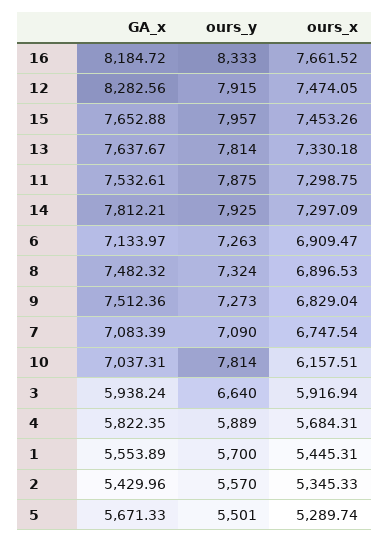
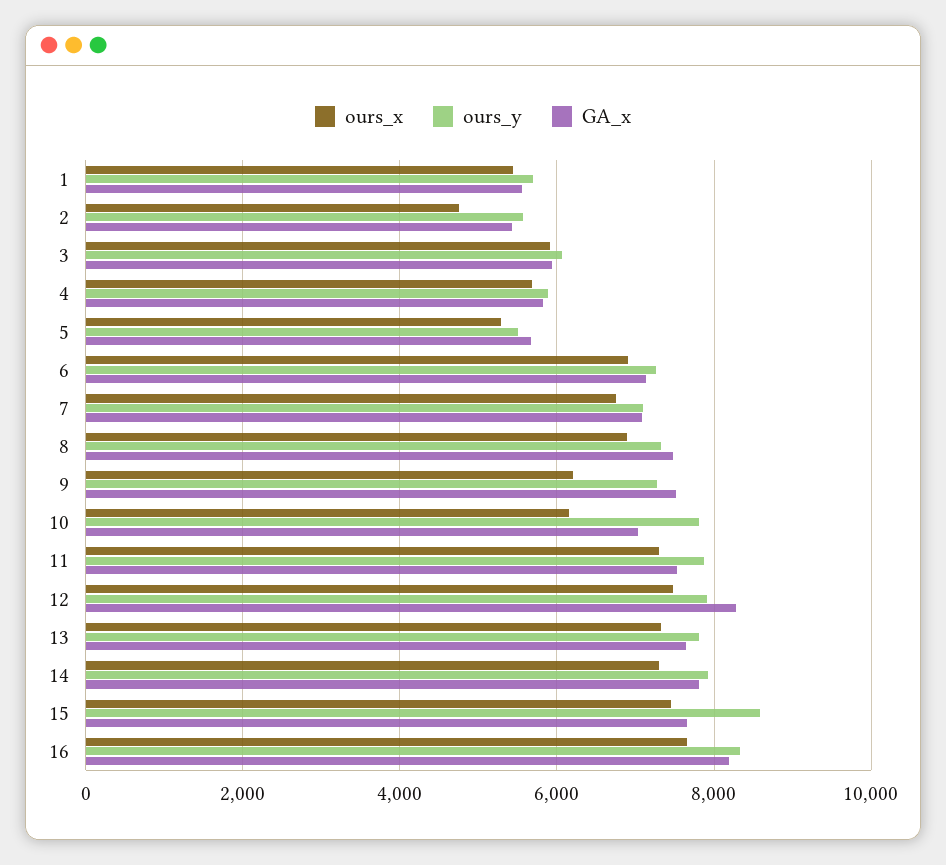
  {
    "GA_x": {
      "16": 8184.72,
      "12": 8282.56,
      "15": 7652.88,
      "13": 7637.67,
      "11": 7532.61,
      "14": 7812.21,
      "6": 7133.97,
      "8": 7482.32,
      "9": 7512.36,
      "7": 7083.39,
      "10": 7037.31,
      "3": 5938.24,
      "4": 5822.35,
      "1": 5553.89,
      "2": 5429.96,
      "5": 5671.33
    },
    "ours_y": {
      "16": 8333,
      "12": 7915,
-     "15": 7957,
+     "15": 8600,
      "13": 7814,
      "11": 7875,
      "14": 7925,
      "6": 7263,
      "8": 7324,
      "9": 7273,
      "7": 7090,
      "10": 7814,
-     "3": 6640,
+     "3": 6000,
      "4": 5889,
      "1": 5700,
      "2": 5570,
      "5": 5501
    },
    "ours_x": {
      "16": 7661.52,
      "12": 7474.05,
      "15": 7453.26,
      "13": 7330.18,
      "11": 7298.75,
      "14": 7297.09,
      "6": 6909.47,
      "8": 6896.53,
-     "9": 6829.04,
+     "9": 6200,
      "7": 6747.54,
      "10": 6157.51,
      "3": 5916.94,
      "4": 5684.31,
      "1": 5445.31,
-     "2": 5345.33,
+     "2": 4800,
      "5": 5289.74
    }
  }

